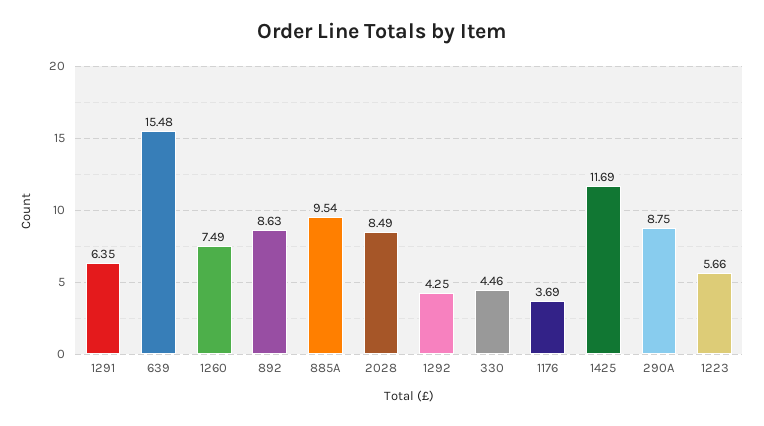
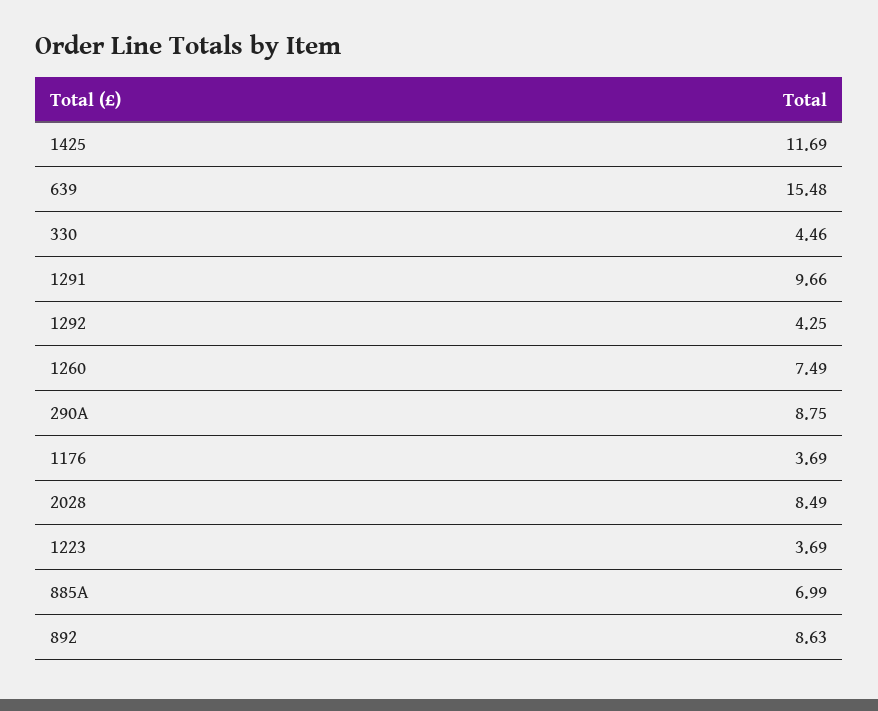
  {
-   "1291": 6.35,
+   "1291": 9.66,
    "639": 15.48,
    "1260": 7.49,
    "892": 8.63,
-   "885A": 9.54,
+   "885A": 6.99,
    "2028": 8.49,
    "1292": 4.25,
    "330": 4.46,
    "1176": 3.69,
    "1425": 11.69,
    "290A": 8.75,
-   "1223": 5.66
+   "1223": 3.69
  }

